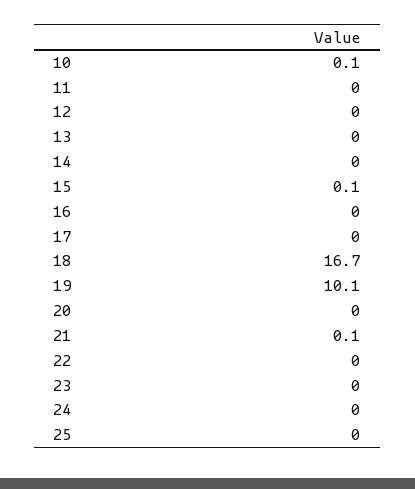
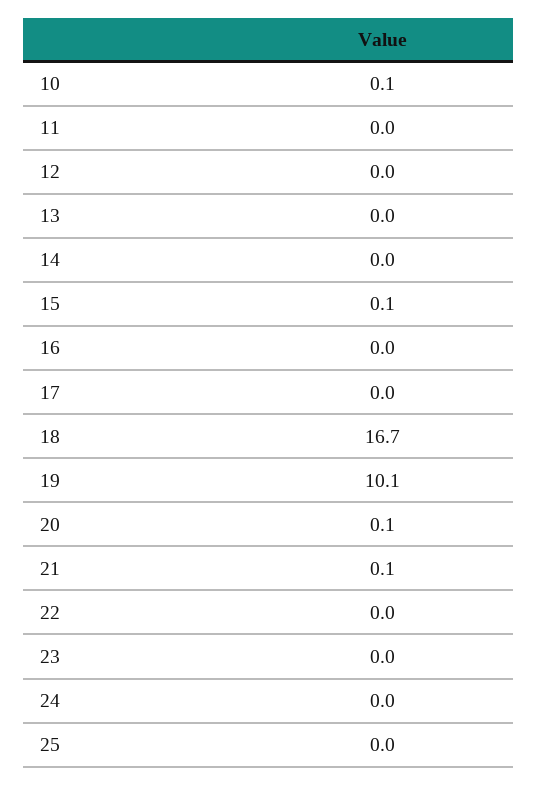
  {
    "10": 0.1,
    "11": 0,
    "12": 0,
    "13": 0,
    "14": 0,
    "15": 0.1,
    "16": 0,
    "17": 0,
    "18": 16.7,
    "19": 10.1,
-   "20": 0,
+   "20": 0.1,
    "21": 0.1,
    "22": 0,
    "23": 0,
    "24": 0,
    "25": 0
  }

